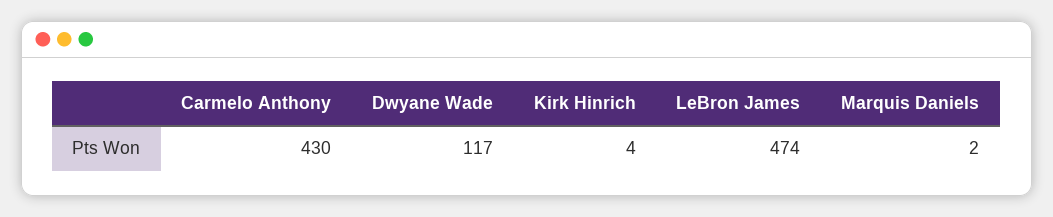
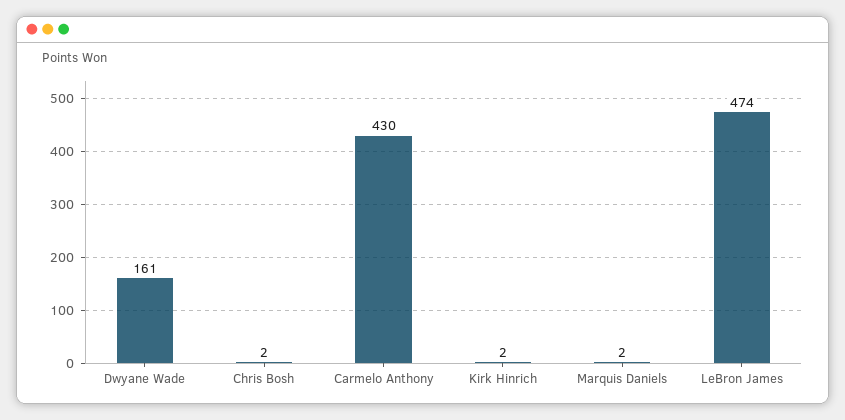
  {
    "Carmelo Anthony": 430,
-   "Dwyane Wade": 117,
+   "Dwyane Wade": 161,
-   "Kirk Hinrich": 4,
+   "Kirk Hinrich": 2,
    "LeBron James": 474,
-   "Marquis Daniels": 2
+   "Marquis Daniels": 2,
+   "Chris Bosh": 2
  }

